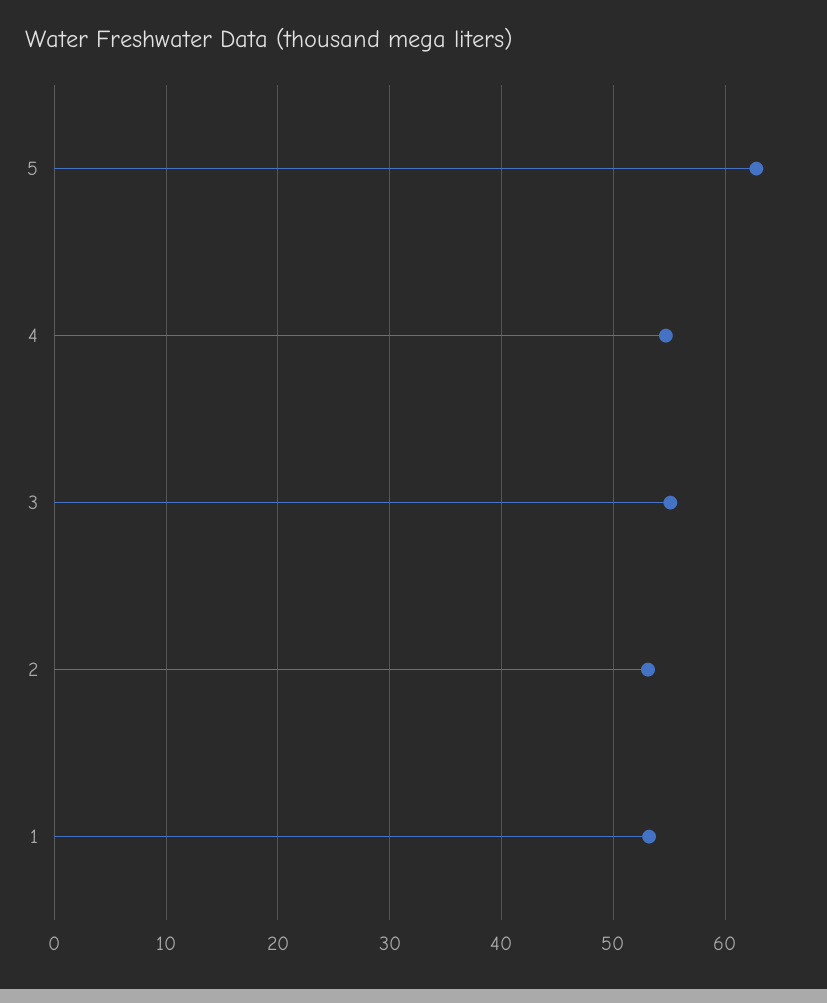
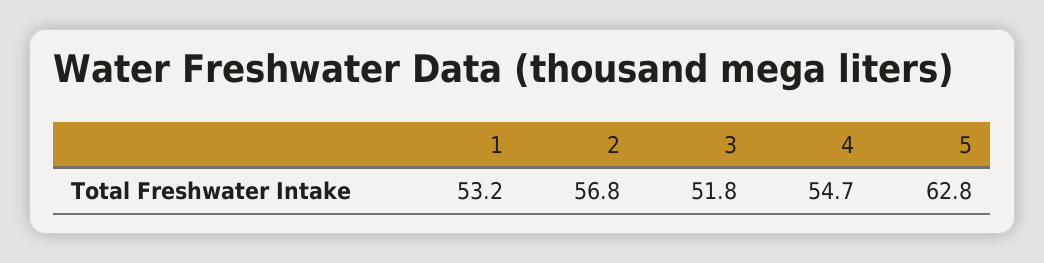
  {
    "5": 62.8,
    "4": 54.7,
-   "3": 55,
+   "3": 51.8,
-   "2": 53,
+   "2": 56.8,
    "1": 53.2
  }

